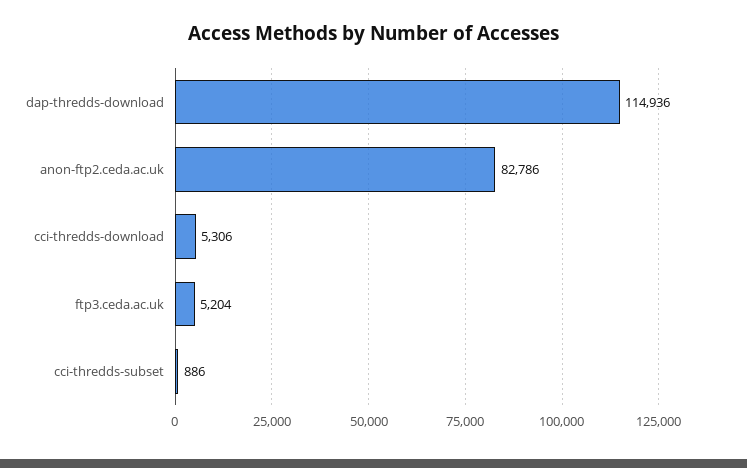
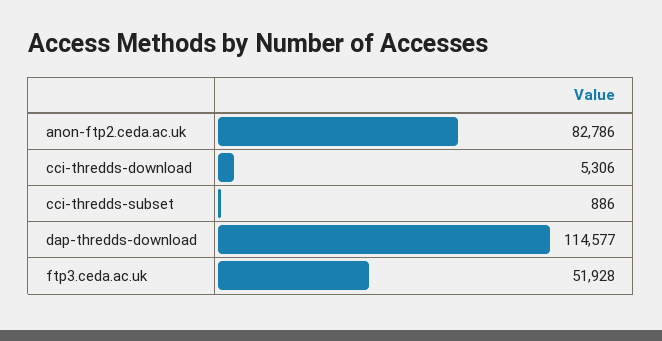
  {
-   "dap-thredds-download": 114936,
+   "dap-thredds-download": 114577,
    "anon-ftp2.ceda.ac.uk": 82786,
    "cci-thredds-download": 5306,
-   "ftp3.ceda.ac.uk": 5204,
+   "ftp3.ceda.ac.uk": 51928,
    "cci-thredds-subset": 886
  }

